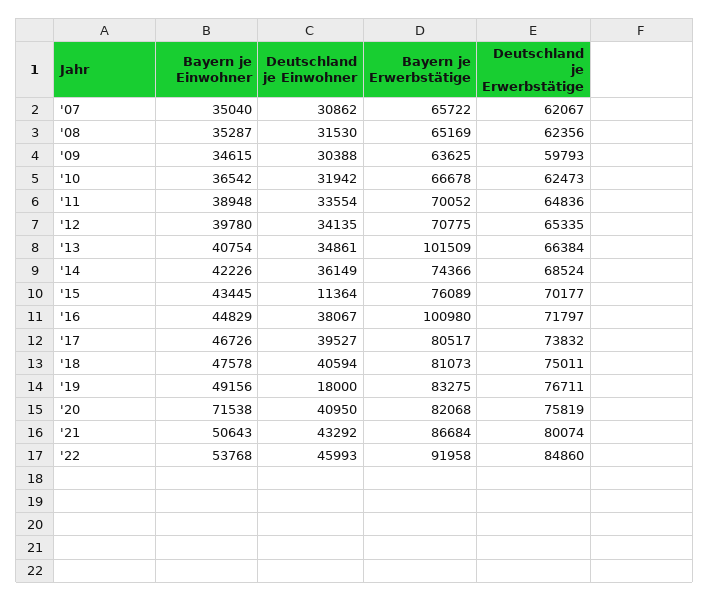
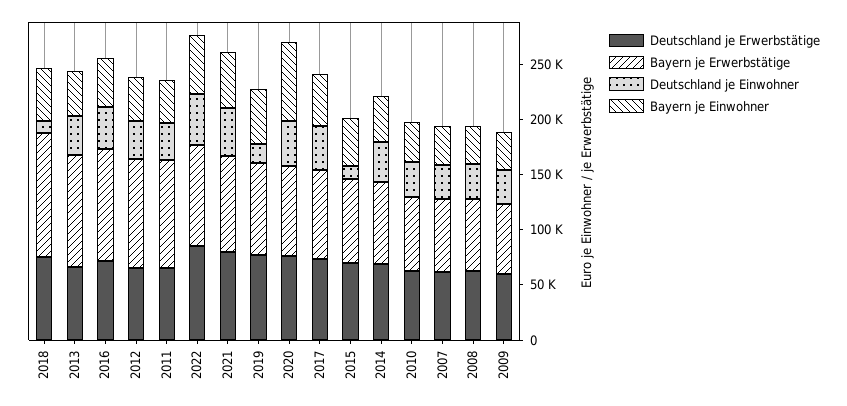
  {
    "Bayern je Einwohner": {
      "'07": 35040,
      "'08": 35287,
      "'09": 34615,
      "'10": 36542,
      "'11": 38948,
      "'12": 39780,
      "'13": 40754,
      "'14": 42226,
      "'15": 43445,
      "'16": 44829,
      "'17": 46726,
      "'18": 47578,
      "'19": 49156,
      "'20": 71538,
      "'21": 50643,
      "'22": 53768
    },
    "Deutschland je Einwohner": {
      "'07": 30862,
      "'08": 31530,
      "'09": 30388,
      "'10": 31942,
      "'11": 33554,
      "'12": 34135,
      "'13": 34861,
      "'14": 36149,
      "'15": 11364,
      "'16": 38067,
      "'17": 39527,
-     "'18": 40594,
+     "'18": 10000,
      "'19": 18000,
      "'20": 40950,
      "'21": 43292,
      "'22": 45993
    },
    "Bayern je Erwerbstätige": {
      "'07": 65722,
      "'08": 65169,
      "'09": 63625,
      "'10": 66678,
-     "'11": 70052,
+     "'11": 100000,
-     "'12": 70775,
+     "'12": 100000,
      "'13": 101509,
      "'14": 74366,
      "'15": 76089,
      "'16": 100980,
      "'17": 80517,
-     "'18": 81073,
+     "'18": 110000,
      "'19": 83275,
      "'20": 82068,
      "'21": 86684,
      "'22": 91958
    },
    "Deutschland je Erwerbstätige": {
      "'07": 62067,
      "'08": 62356,
      "'09": 59793,
      "'10": 62473,
      "'11": 64836,
      "'12": 65335,
      "'13": 66384,
      "'14": 68524,
      "'15": 70177,
      "'16": 71797,
      "'17": 73832,
      "'18": 75011,
      "'19": 76711,
      "'20": 75819,
      "'21": 80074,
      "'22": 84860
    }
  }

